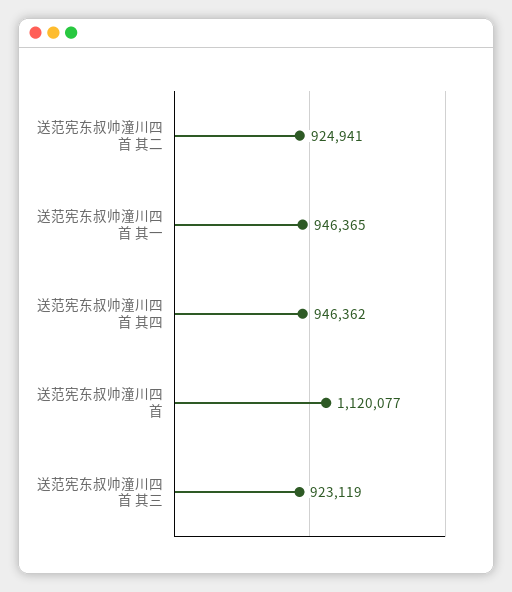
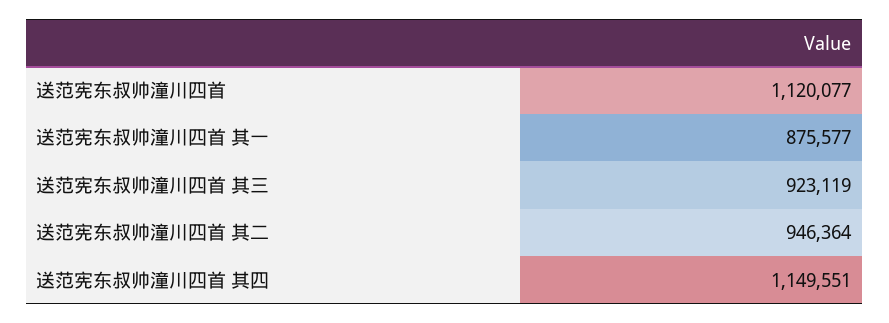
  {
-   "送范宪东叔帅潼川四首 其二": 924941,
+   "送范宪东叔帅潼川四首 其二": 946364,
-   "送范宪东叔帅潼川四首 其一": 946365,
+   "送范宪东叔帅潼川四首 其一": 875577,
-   "送范宪东叔帅潼川四首 其四": 946362,
+   "送范宪东叔帅潼川四首 其四": 1149551,
    "送范宪东叔帅潼川四首": 1120077,
    "送范宪东叔帅潼川四首 其三": 923119
  }

